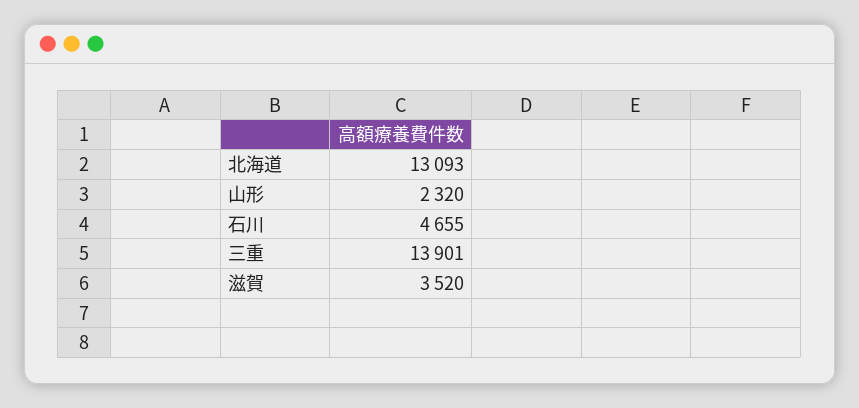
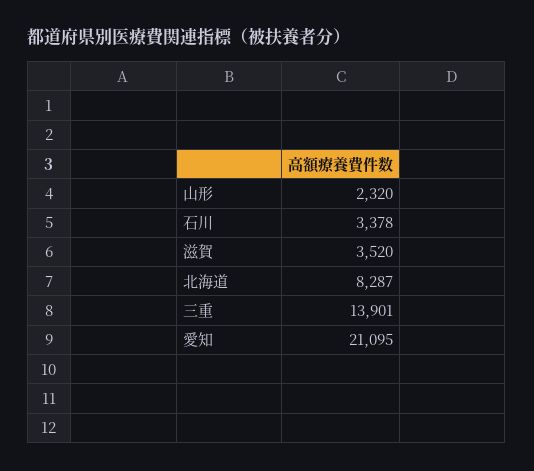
  {
-   "北海道": 13093,
+   "北海道": 8287,
    "山形": 2320,
-   "石川": 4655,
+   "石川": 3378,
    "三重": 13901,
-   "滋賀": 3520
+   "滋賀": 3520,
+   "愛知": 21095
  }

